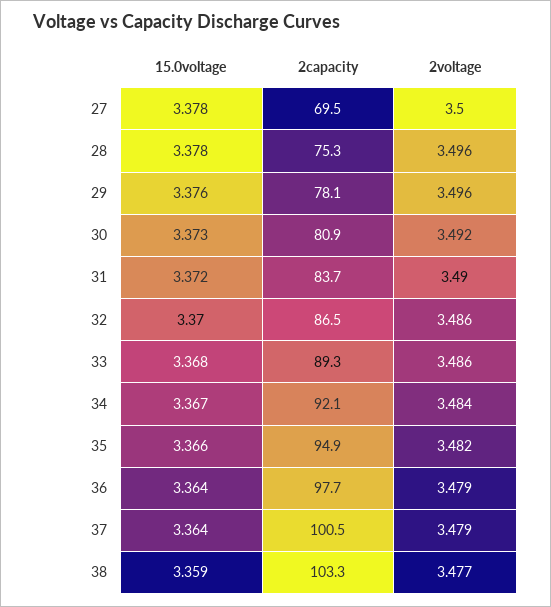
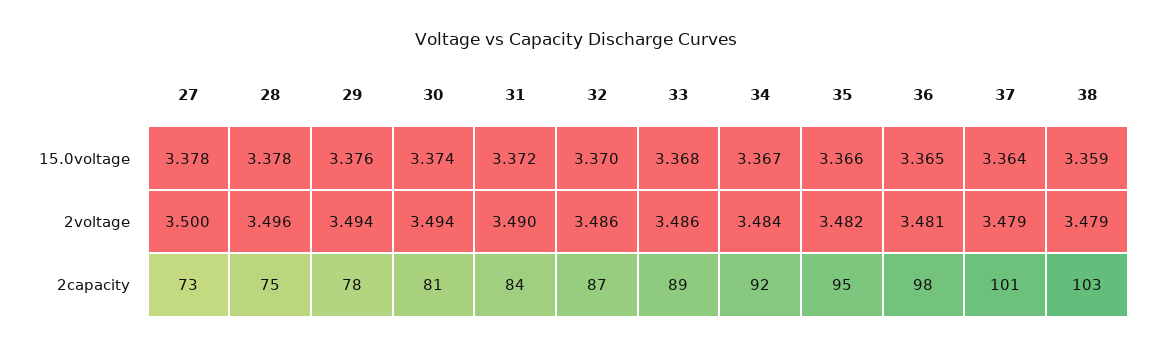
  {
    "15.0voltage": {
      "27": 3.378,
      "28": 3.378,
      "29": 3.376,
-     "30": 3.373,
+     "30": 3.374,
      "31": 3.372,
      "32": 3.37,
      "33": 3.368,
      "34": 3.367,
      "35": 3.366,
-     "36": 3.364,
+     "36": 3.365,
      "37": 3.364,
      "38": 3.359
    },
    "2capacity": {
-     "27": 69.5,
+     "27": 73,
      "28": 75.3,
      "29": 78.1,
      "30": 80.9,
      "31": 83.7,
      "32": 86.5,
      "33": 89.3,
      "34": 92.1,
      "35": 94.9,
      "36": 97.7,
      "37": 100.5,
      "38": 103.3
    },
    "2voltage": {
      "27": 3.5,
      "28": 3.496,
-     "29": 3.496,
+     "29": 3.494,
-     "30": 3.492,
+     "30": 3.494,
      "31": 3.49,
      "32": 3.486,
      "33": 3.486,
      "34": 3.484,
      "35": 3.482,
-     "36": 3.479,
+     "36": 3.481,
      "37": 3.479,
-     "38": 3.477
+     "38": 3.479
    }
  }

